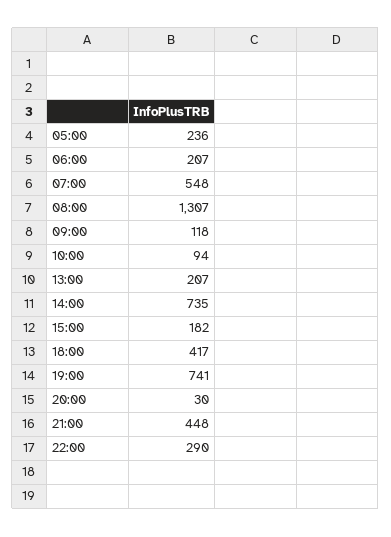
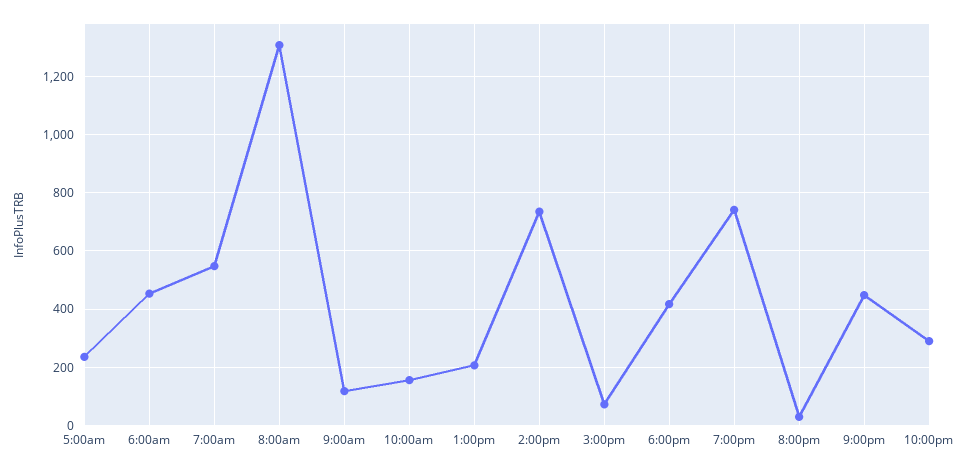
  {
    "05:00": 236,
-   "06:00": 207,
+   "06:00": 450,
    "07:00": 548,
    "08:00": 1307,
    "09:00": 118,
-   "10:00": 94,
+   "10:00": 150,
    "13:00": 207,
    "14:00": 735,
-   "15:00": 182,
+   "15:00": 75,
    "18:00": 417,
    "19:00": 741,
    "20:00": 30,
    "21:00": 448,
    "22:00": 290
  }

